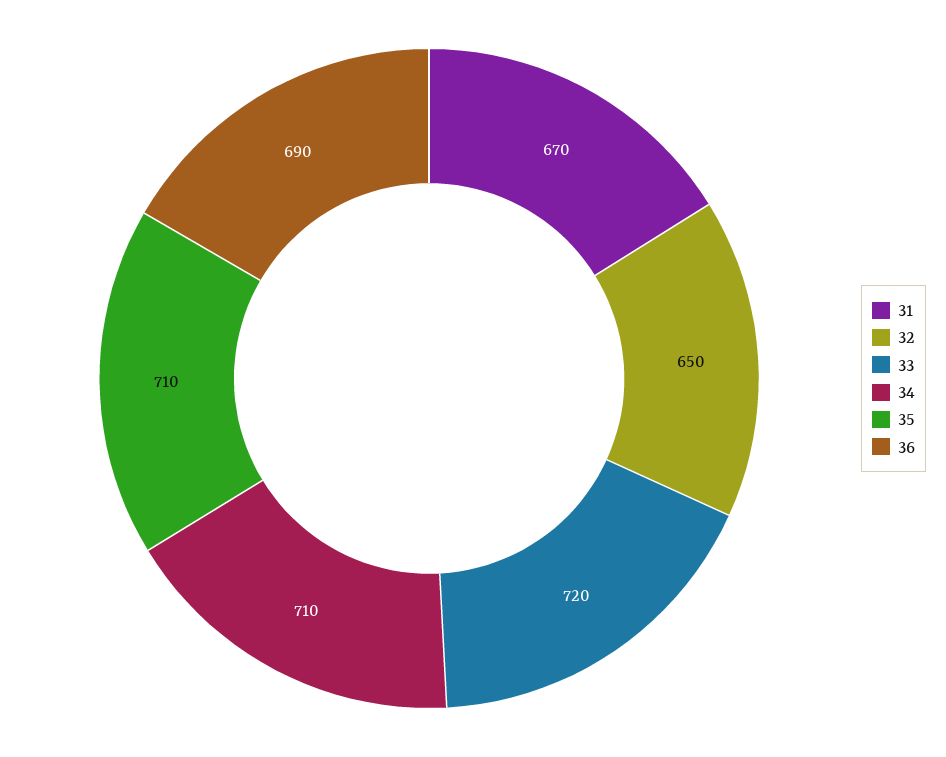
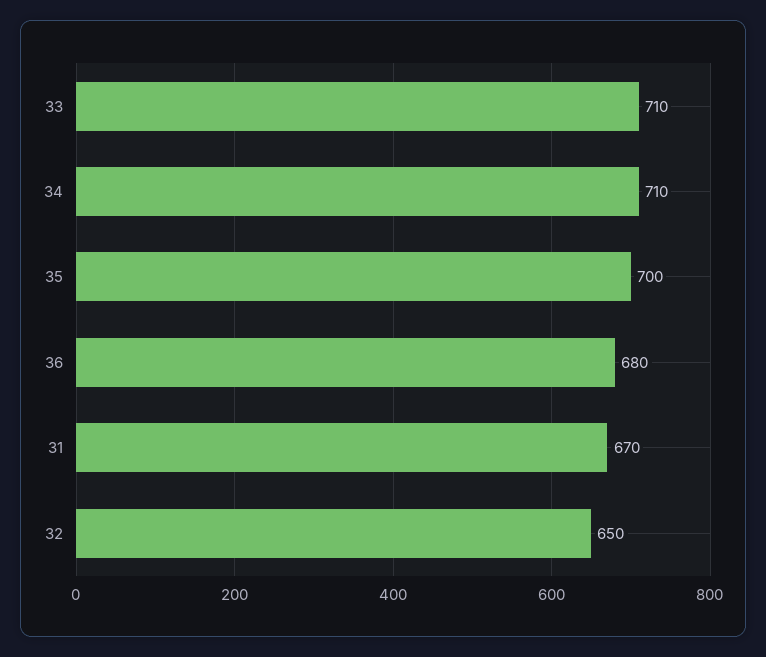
  {
    "31": 670,
    "32": 650,
-   "33": 720,
+   "33": 710,
    "34": 710,
-   "35": 710,
+   "35": 700,
-   "36": 690
+   "36": 680
  }

